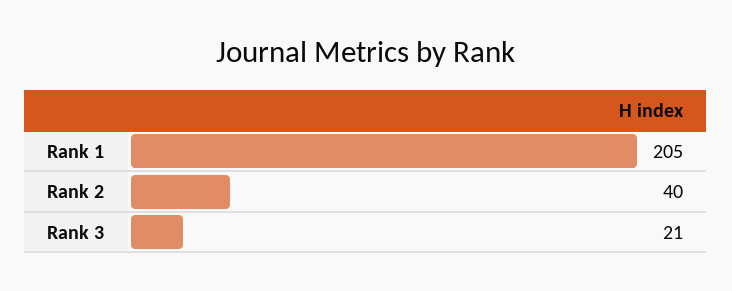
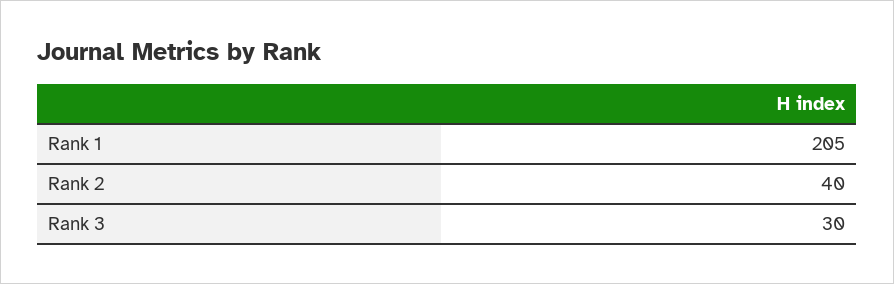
  {
    "Rank 1": 205,
    "Rank 2": 40,
-   "Rank 3": 21
+   "Rank 3": 30
  }

